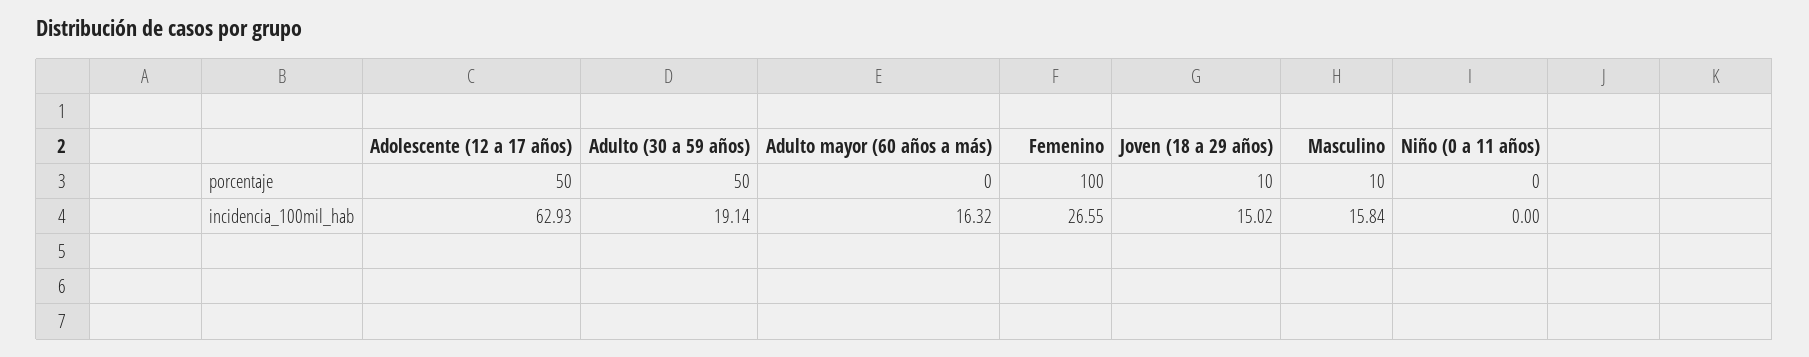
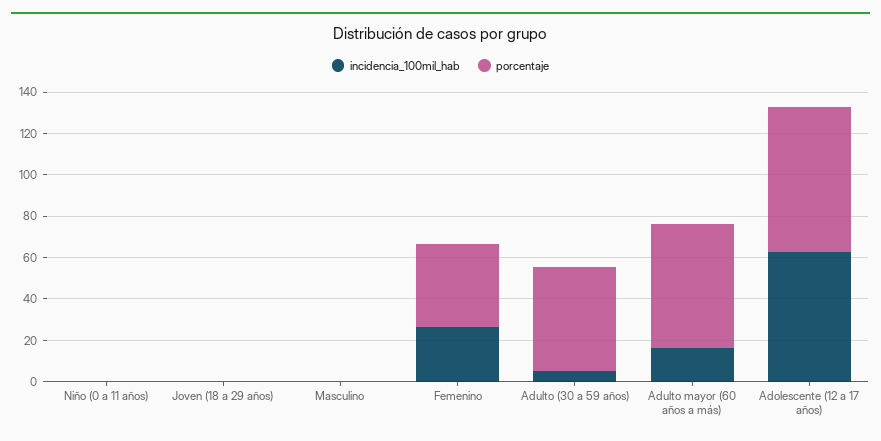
  {
    "porcentaje": {
-     "Adolescente (12 a 17 años)": 50,
+     "Adolescente (12 a 17 años)": 70,
      "Adulto (30 a 59 años)": 50,
-     "Adulto mayor (60 años a más)": 0,
+     "Adulto mayor (60 años a más)": 60,
-     "Femenino": 100,
+     "Femenino": 40,
-     "Joven (18 a 29 años)": 10,
+     "Joven (18 a 29 años)": 0,
-     "Masculino": 10,
+     "Masculino": 0,
      "Niño (0 a 11 años)": 0
    },
    "incidencia_100mil_hab": {
      "Adolescente (12 a 17 años)": 62.93,
-     "Adulto (30 a 59 años)": 19.14,
+     "Adulto (30 a 59 años)": 5,
      "Adulto mayor (60 años a más)": 16.32,
      "Femenino": 26.55,
-     "Joven (18 a 29 años)": 15.02,
+     "Joven (18 a 29 años)": 0,
-     "Masculino": 15.84,
+     "Masculino": 0,
      "Niño (0 a 11 años)": 0
    }
  }

